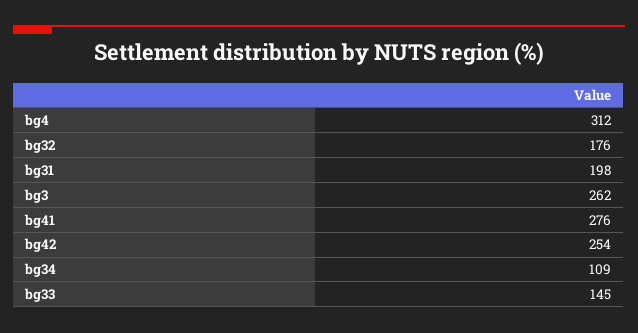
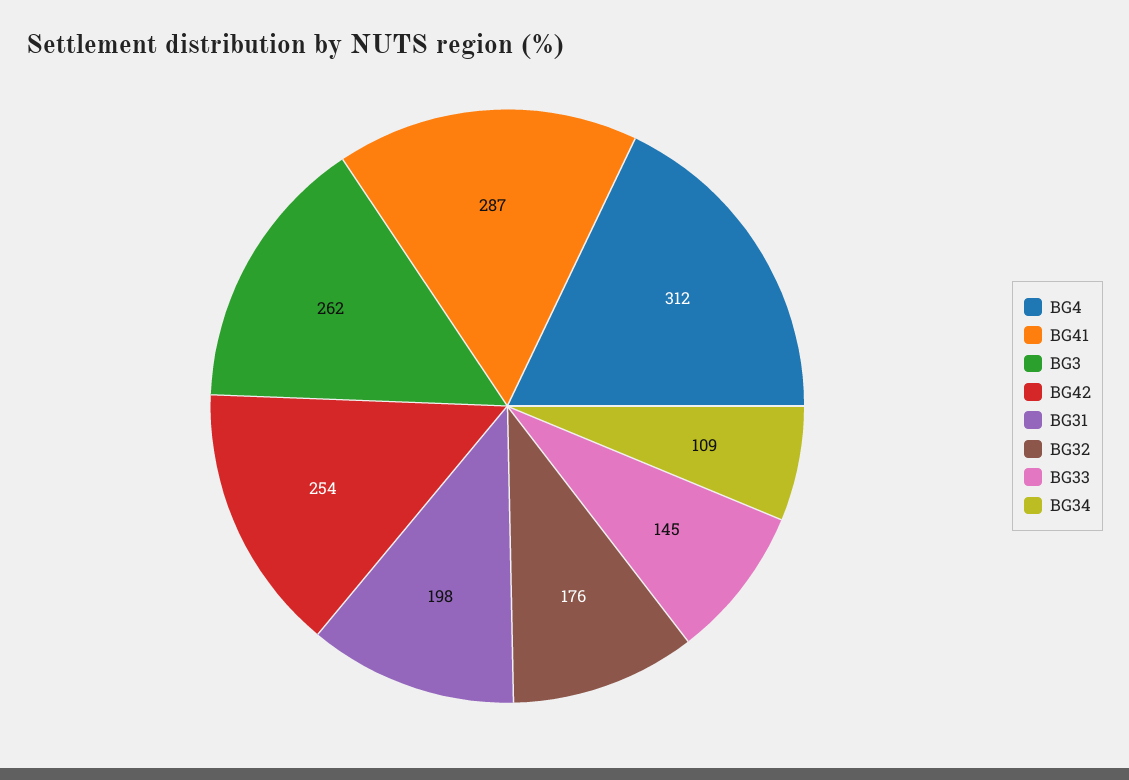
  {
    "bg4": 312,
    "bg32": 176,
    "bg31": 198,
    "bg3": 262,
-   "bg41": 276,
+   "bg41": 287,
    "bg42": 254,
    "bg34": 109,
    "bg33": 145
  }

